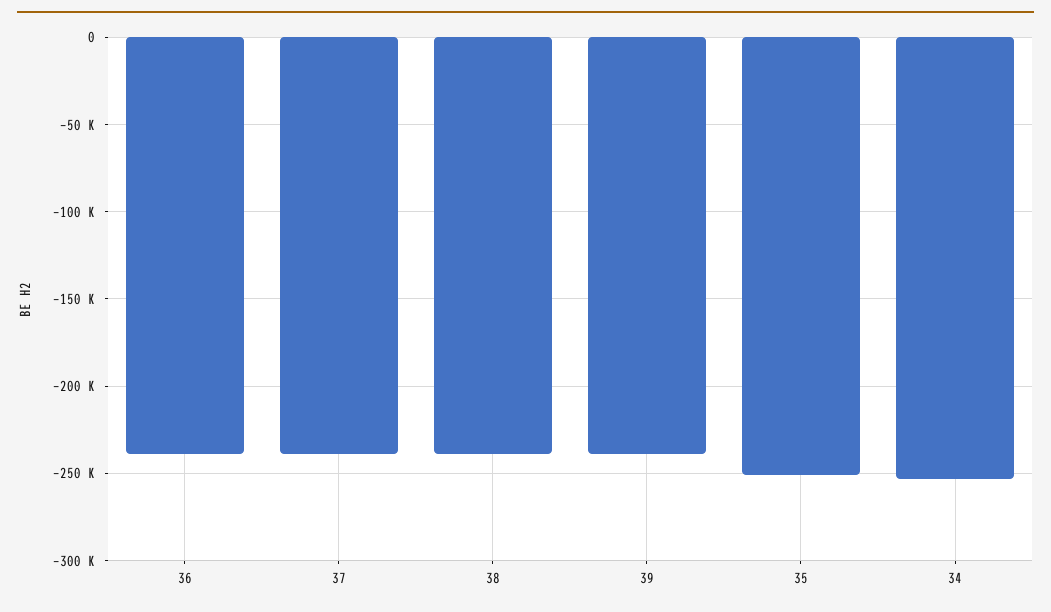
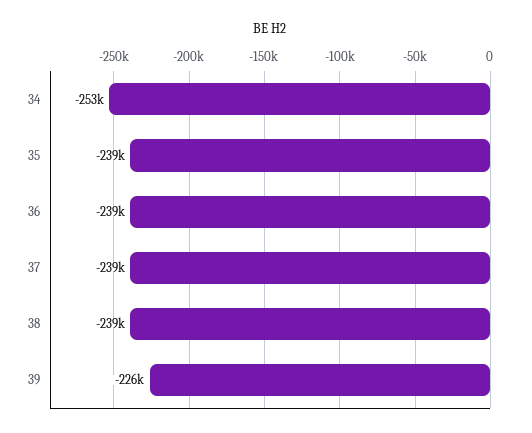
  {
    "36": -239000,
    "37": -239000,
    "38": -239000,
-   "39": -240000,
+   "39": -226000,
-   "35": -250000,
+   "35": -239000,
    "34": -253000
  }

